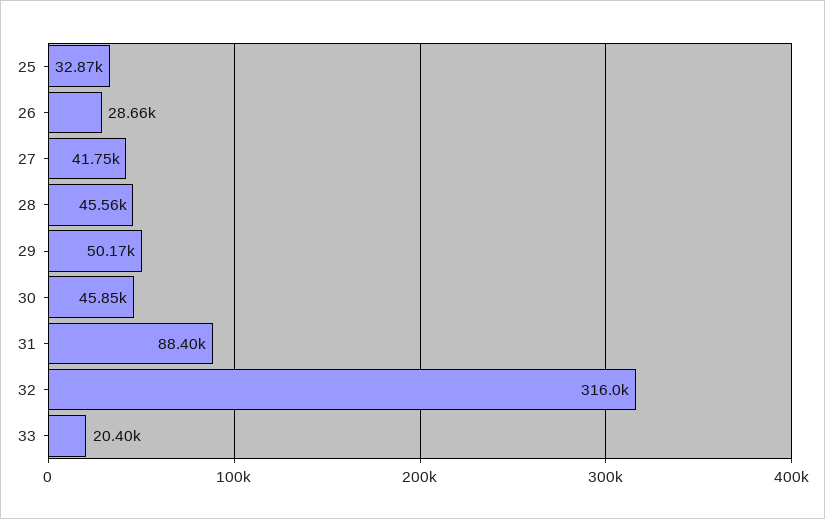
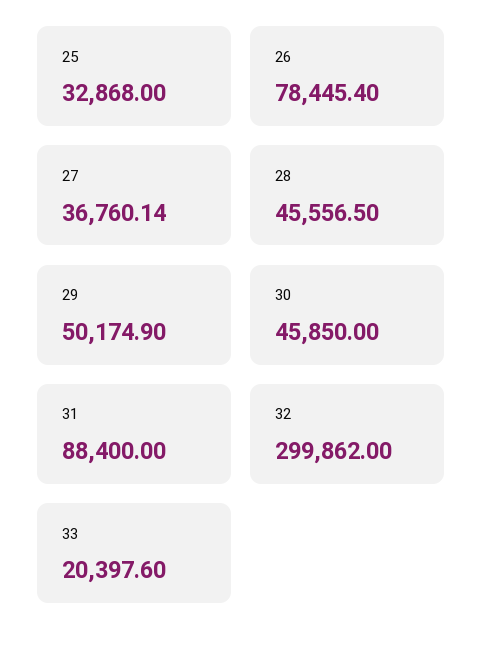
  {
    "25": 32868,
-   "26": 28660,
+   "26": 78445.4,
-   "27": 41750,
+   "27": 36760.14,
    "28": 45556.5,
    "29": 50174.9,
    "30": 45850,
    "31": 88400,
-   "32": 316000,
+   "32": 299862,
    "33": 20397.6
  }

